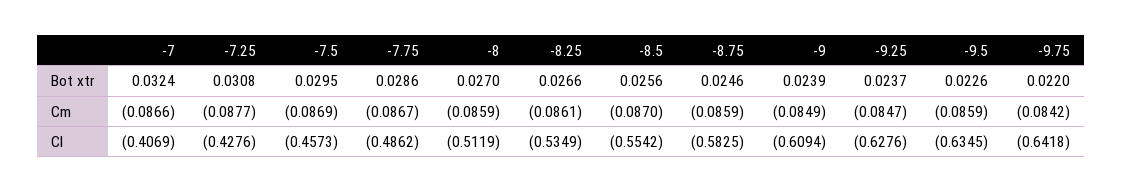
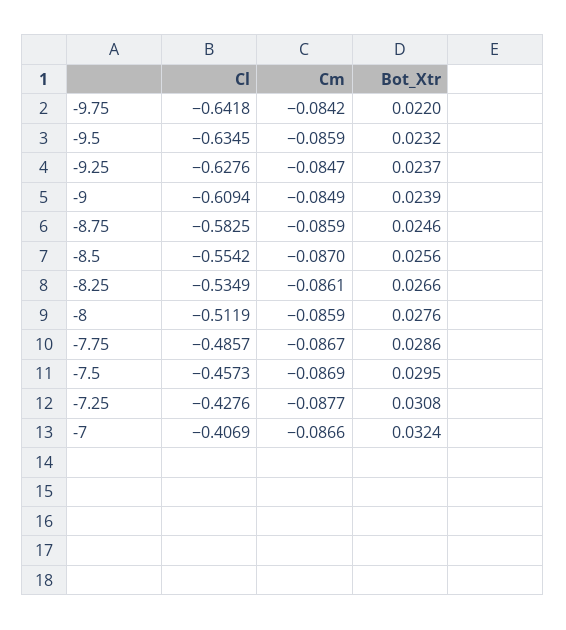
  {
    "-7": {
      "Bot xtr": 0.0324,
      "Cm": -0.0866,
      "Cl": -0.4069
    },
    "-7.25": {
      "Bot xtr": 0.0308,
      "Cm": -0.0877,
      "Cl": -0.4276
    },
    "-7.5": {
      "Bot xtr": 0.0295,
      "Cm": -0.0869,
      "Cl": -0.4573
    },
    "-7.75": {
      "Bot xtr": 0.0286,
      "Cm": -0.0867,
-     "Cl": -0.4862
+     "Cl": -0.4857
    },
    "-8": {
-     "Bot xtr": 0.027,
+     "Bot xtr": 0.0276,
      "Cm": -0.0859,
      "Cl": -0.5119
    },
    "-8.25": {
      "Bot xtr": 0.0266,
      "Cm": -0.0861,
      "Cl": -0.5349
    },
    "-8.5": {
      "Bot xtr": 0.0256,
      "Cm": -0.087,
      "Cl": -0.5542
    },
    "-8.75": {
      "Bot xtr": 0.0246,
      "Cm": -0.0859,
      "Cl": -0.5825
    },
    "-9": {
      "Bot xtr": 0.0239,
      "Cm": -0.0849,
      "Cl": -0.6094
    },
    "-9.25": {
      "Bot xtr": 0.0237,
      "Cm": -0.0847,
      "Cl": -0.6276
    },
    "-9.5": {
-     "Bot xtr": 0.0226,
+     "Bot xtr": 0.0232,
      "Cm": -0.0859,
      "Cl": -0.6345
    },
    "-9.75": {
      "Bot xtr": 0.022,
      "Cm": -0.0842,
      "Cl": -0.6418
    }
  }

